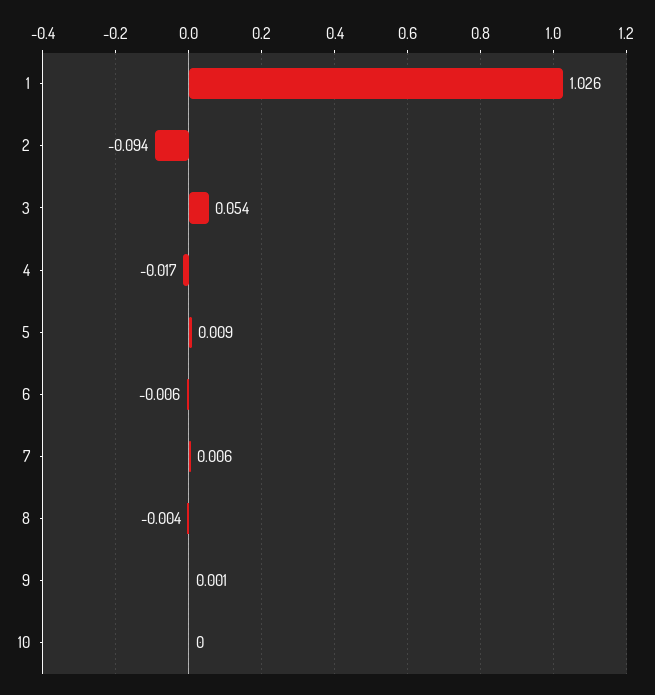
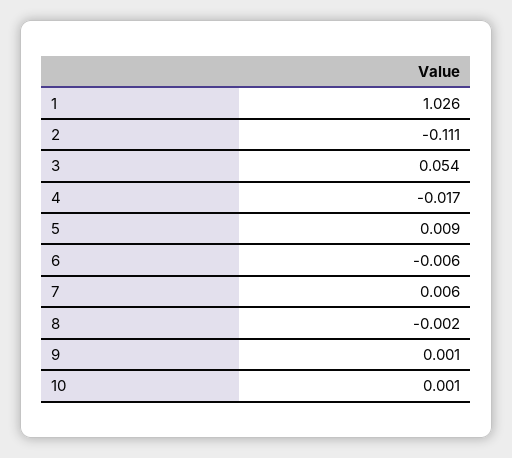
  {
    "1": 1.026,
-   "2": -0.094,
+   "2": -0.111,
    "3": 0.054,
    "4": -0.017,
    "5": 0.009,
    "6": -0.006,
    "7": 0.006,
-   "8": -0.004,
+   "8": -0.002,
    "9": 0.001,
-   "10": 0
+   "10": 0.001
  }

